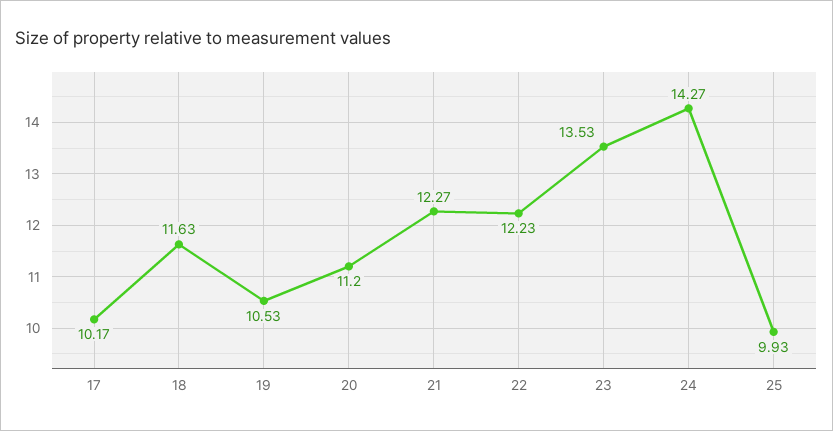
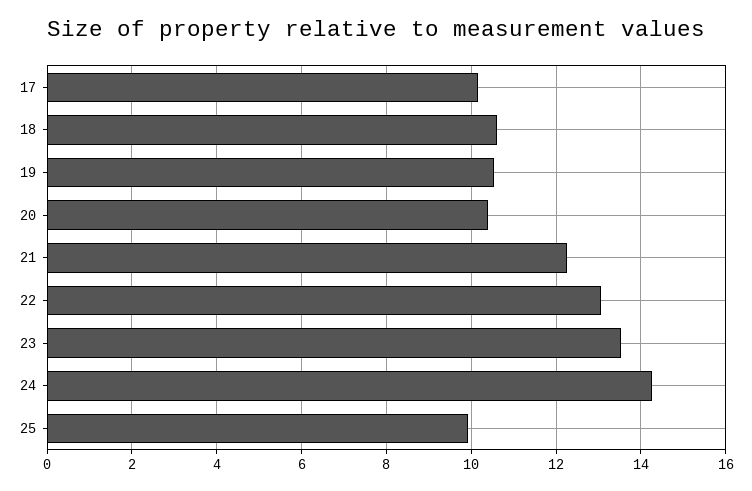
  {
    "17": 10.17,
-   "18": 11.63,
+   "18": 10.6,
    "19": 10.53,
-   "20": 11.2,
+   "20": 10.4,
    "21": 12.27,
-   "22": 12.23,
+   "22": 13,
    "23": 13.53,
    "24": 14.27,
    "25": 9.93
  }

